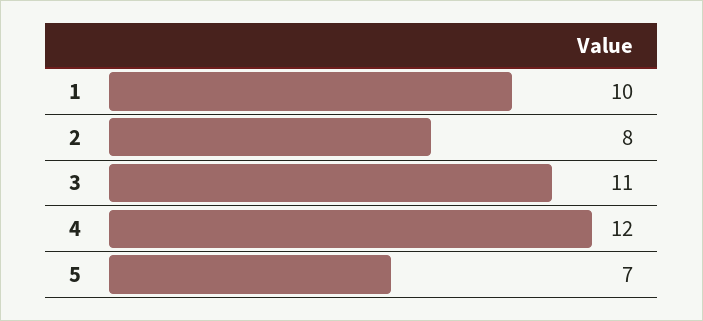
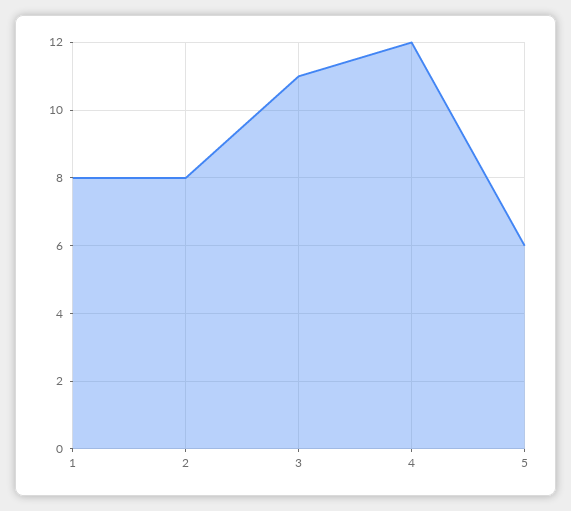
  {
-   "1": 10,
+   "1": 8,
    "2": 8,
    "3": 11,
    "4": 12,
-   "5": 7
+   "5": 6
  }

